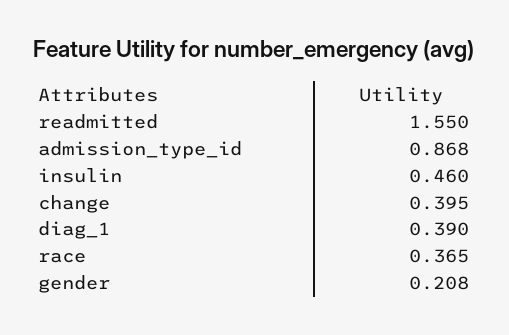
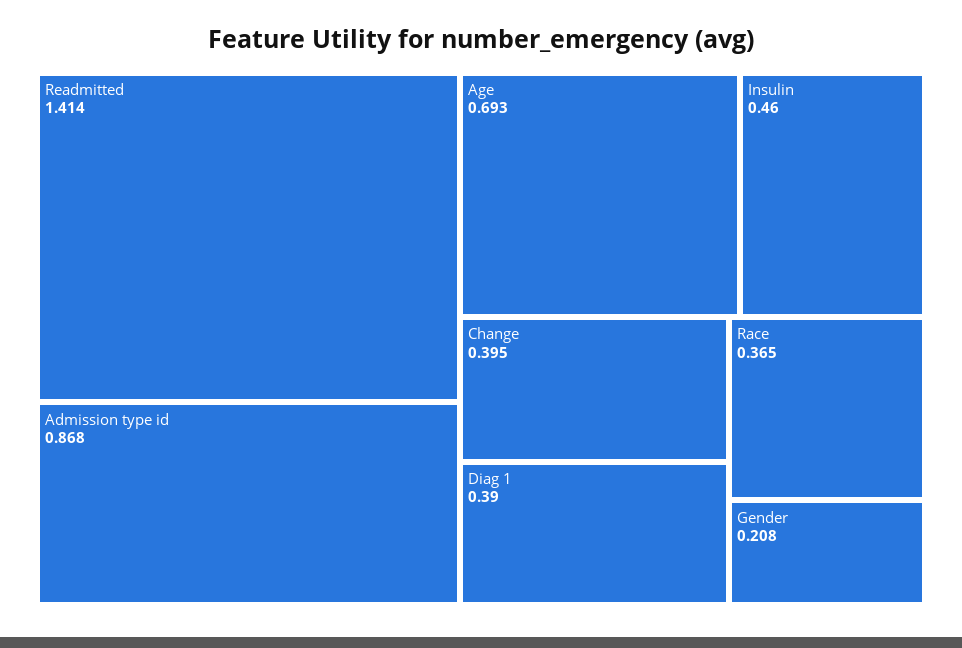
  {
-   "readmitted": 1.55,
+   "readmitted": 1.414,
    "admission_type_id": 0.868,
    "insulin": 0.46,
    "change": 0.395,
    "diag_1": 0.39,
    "race": 0.365,
-   "gender": 0.208
+   "gender": 0.208,
+   "Age": 0.693
  }

